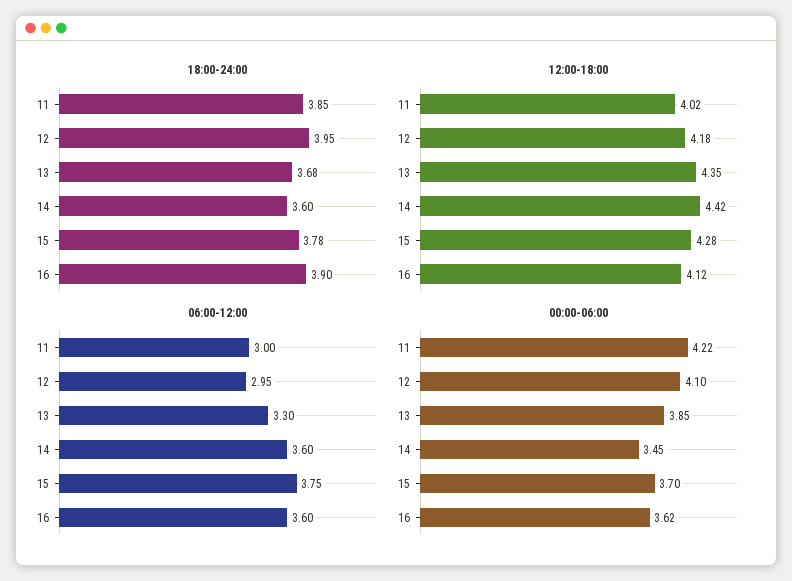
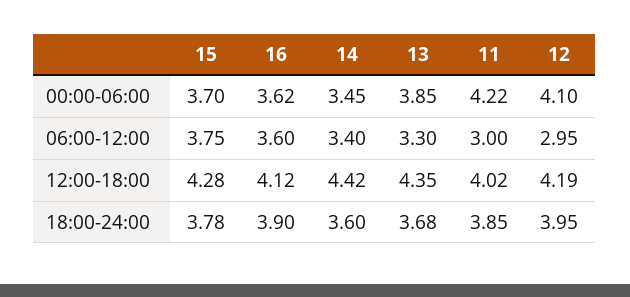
  {
    "18:00-24:00": {
      "11": 3.85,
      "12": 3.95,
      "13": 3.68,
      "14": 3.6,
      "15": 3.78,
      "16": 3.9
    },
    "12:00-18:00": {
      "11": 4.02,
-     "12": 4.18,
+     "12": 4.19,
      "13": 4.35,
      "14": 4.42,
      "15": 4.28,
      "16": 4.12
    },
    "06:00-12:00": {
      "11": 3,
      "12": 2.95,
      "13": 3.3,
-     "14": 3.6,
+     "14": 3.4,
      "15": 3.75,
      "16": 3.6
    },
    "00:00-06:00": {
      "11": 4.22,
      "12": 4.1,
      "13": 3.85,
      "14": 3.45,
      "15": 3.7,
      "16": 3.62
    }
  }

